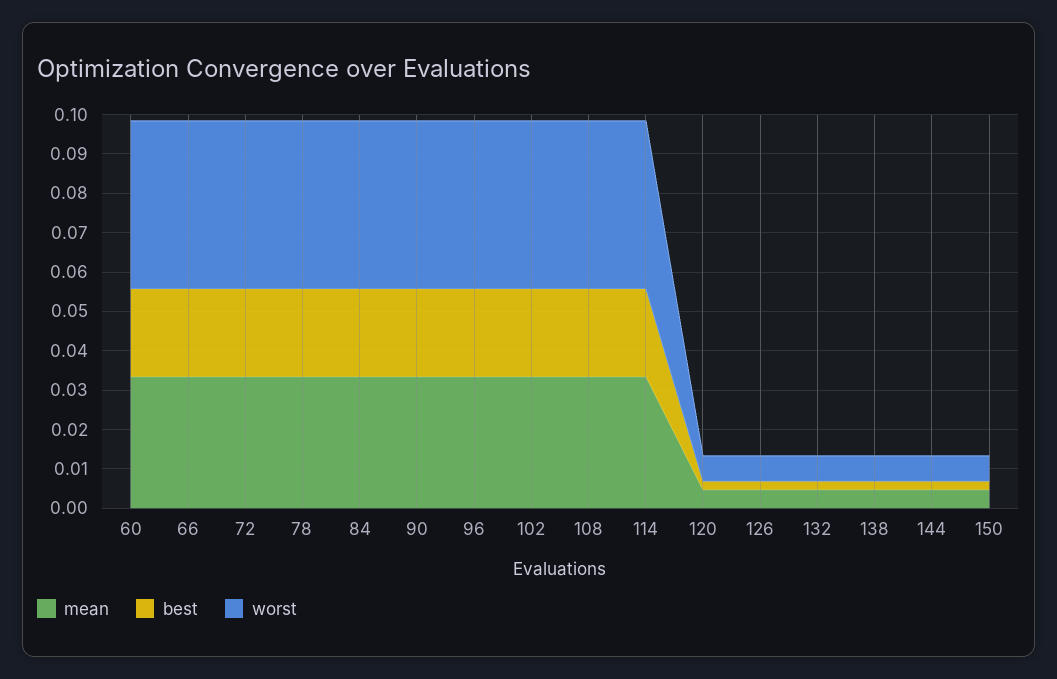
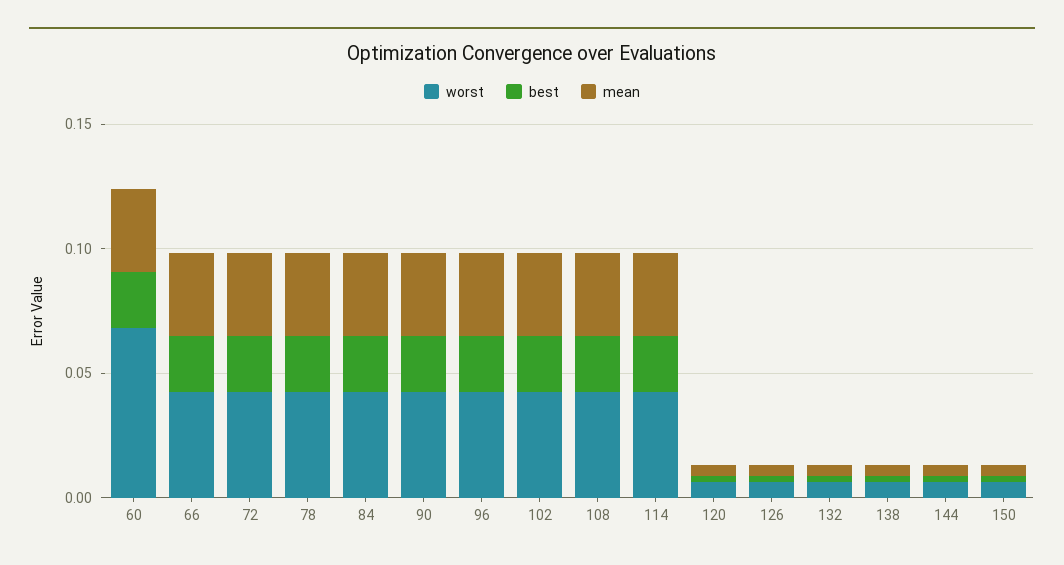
  {
    "mean": {
      "60": 0.0325,
      "66": 0.0325,
      "72": 0.0325,
      "78": 0.0325,
      "84": 0.0325,
      "90": 0.0325,
      "96": 0.0325,
      "102": 0.0325,
      "108": 0.0325,
      "114": 0.0325,
      "120": 0.005,
      "126": 0.005,
      "132": 0.005,
      "138": 0.005,
      "144": 0.005,
      "150": 0.005
    },
    "best": {
      "60": 0.0225,
      "66": 0.0225,
      "72": 0.0225,
      "78": 0.0225,
      "84": 0.0225,
      "90": 0.0225,
      "96": 0.0225,
      "102": 0.0225,
      "108": 0.0225,
      "114": 0.0225,
      "120": 0.0025,
      "126": 0.0025,
      "132": 0.0025,
      "138": 0.0025,
      "144": 0.0025,
      "150": 0.0025
    },
    "worst": {
-     "60": 0.0425,
+     "60": 0.07,
      "66": 0.0425,
      "72": 0.0425,
      "78": 0.0425,
      "84": 0.0425,
      "90": 0.0425,
      "96": 0.0425,
      "102": 0.0425,
      "108": 0.0425,
      "114": 0.0425,
      "120": 0.0075,
      "126": 0.0075,
      "132": 0.0075,
      "138": 0.0075,
      "144": 0.0075,
      "150": 0.0075
    }
  }

